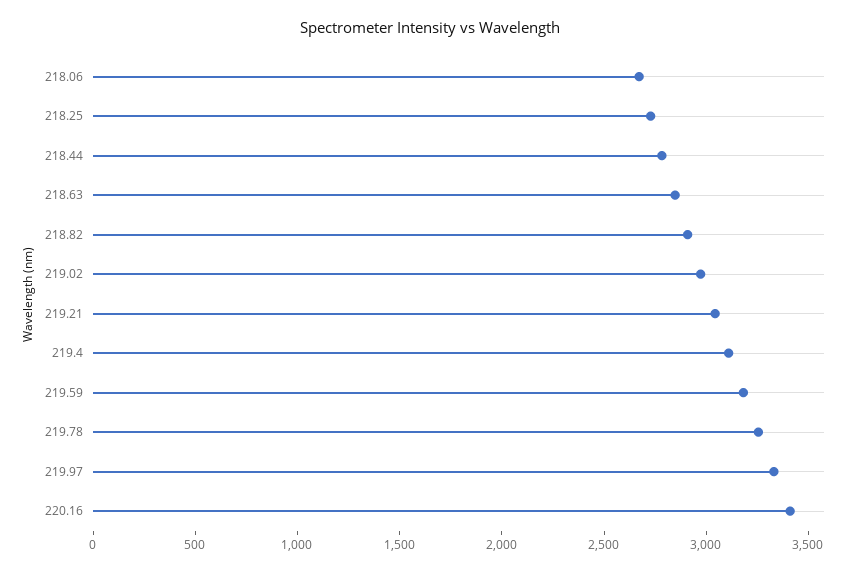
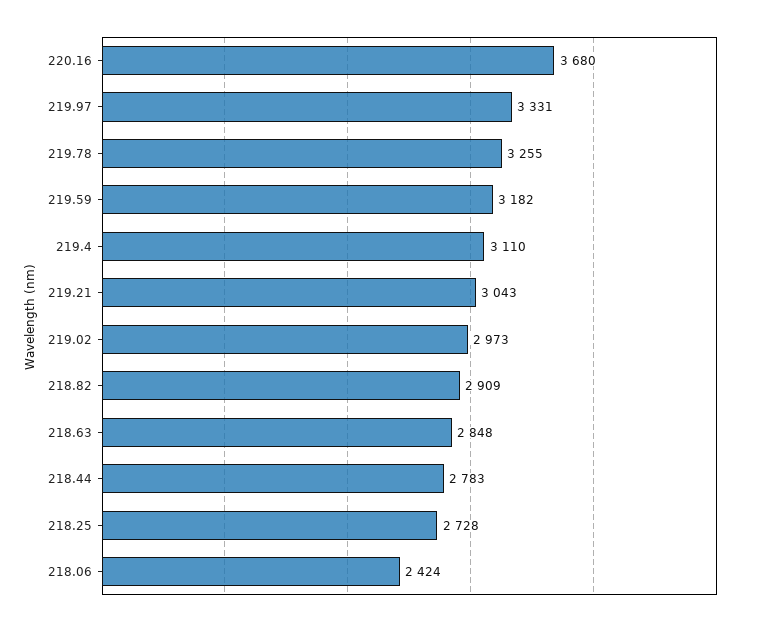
  {
-   "218.06": 2700,
+   "218.06": 2424,
    "218.25": 2728,
    "218.44": 2783,
    "218.63": 2848,
    "218.82": 2909,
    "219.02": 2973,
    "219.21": 3043,
    "219.4": 3110,
    "219.59": 3182,
    "219.78": 3255,
    "219.97": 3331,
-   "220.16": 3400
+   "220.16": 3680
  }

